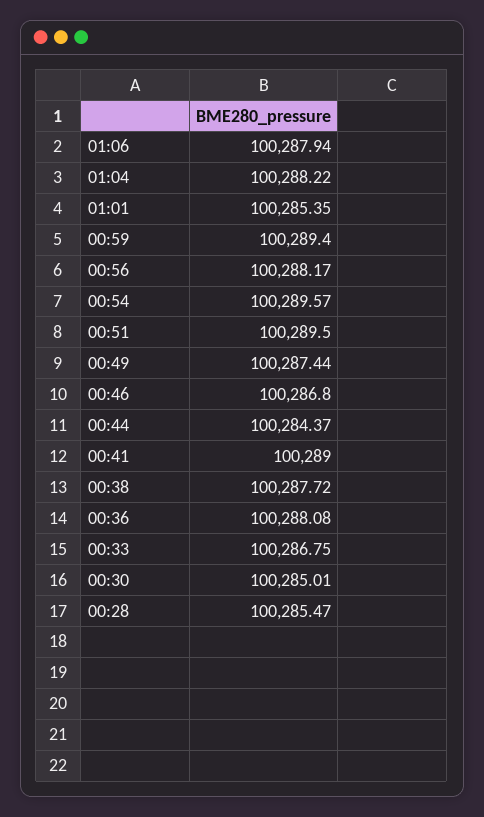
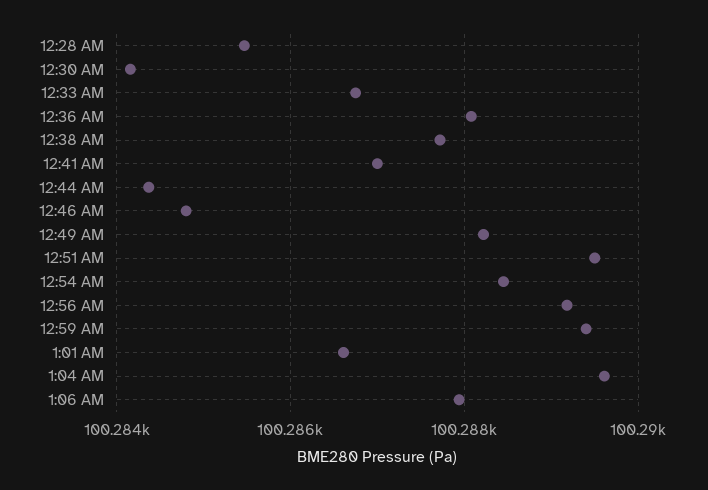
  {
    "01:06": 100287.94,
-   "01:04": 100288.22,
+   "01:04": 100289.6,
-   "01:01": 100285.35,
+   "01:01": 100286.6,
    "00:59": 100289.4,
-   "00:56": 100288.17,
+   "00:56": 100289.2,
-   "00:54": 100289.57,
+   "00:54": 100288.4,
    "00:51": 100289.5,
-   "00:49": 100287.44,
+   "00:49": 100288.2,
-   "00:46": 100286.8,
+   "00:46": 100284.8,
    "00:44": 100284.37,
-   "00:41": 100289,
+   "00:41": 100287,
    "00:38": 100287.72,
    "00:36": 100288.08,
    "00:33": 100286.75,
-   "00:30": 100285.01,
+   "00:30": 100284.2,
    "00:28": 100285.47
  }

